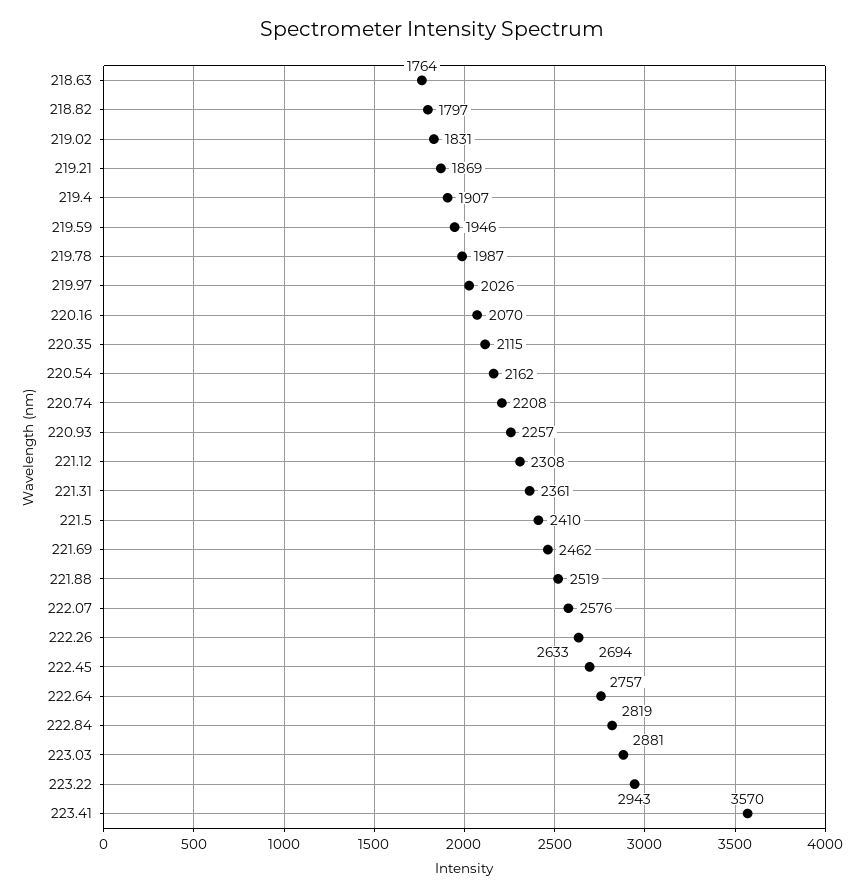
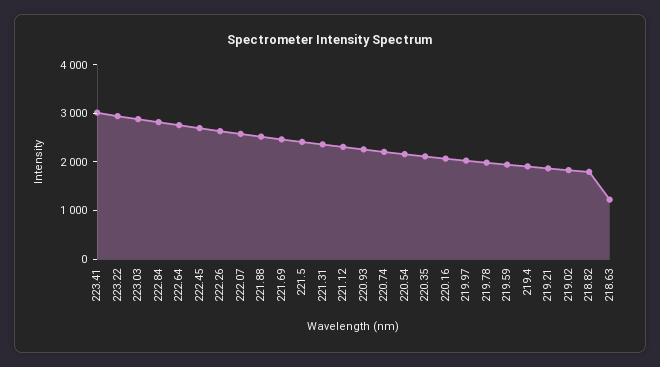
  {
-   "218.63": 1764,
+   "218.63": 1200,
    "218.82": 1797,
    "219.02": 1831,
    "219.21": 1869,
    "219.4": 1907,
    "219.59": 1946,
    "219.78": 1987,
    "219.97": 2026,
    "220.16": 2070,
    "220.35": 2115,
    "220.54": 2162,
    "220.74": 2208,
    "220.93": 2257,
    "221.12": 2308,
    "221.31": 2361,
    "221.5": 2410,
    "221.69": 2462,
    "221.88": 2519,
    "222.07": 2576,
    "222.26": 2633,
    "222.45": 2694,
    "222.64": 2757,
    "222.84": 2819,
    "223.03": 2881,
    "223.22": 2943,
-   "223.41": 3570
+   "223.41": 3000
  }

